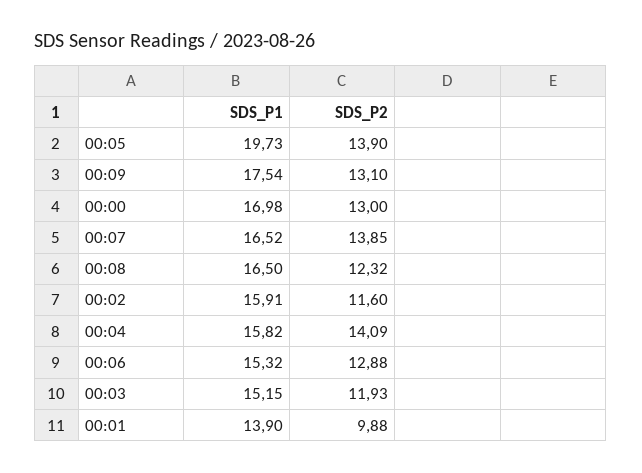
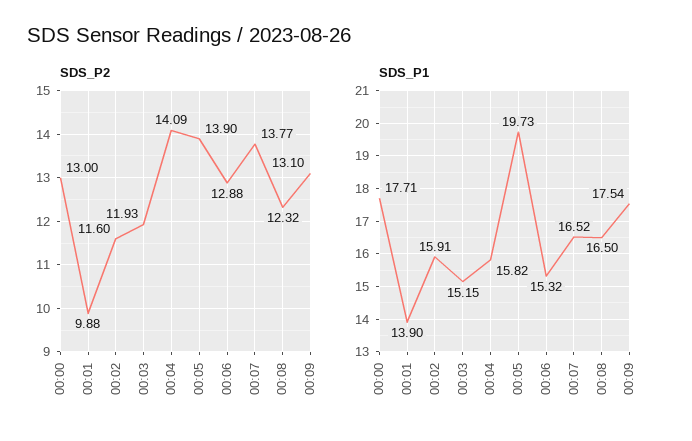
  {
    "SDS_P1": {
      "00:05": 19.73,
      "00:09": 17.54,
-     "00:00": 16.98,
+     "00:00": 17.71,
      "00:07": 16.52,
      "00:08": 16.5,
      "00:02": 15.91,
      "00:04": 15.82,
      "00:06": 15.32,
      "00:03": 15.15,
      "00:01": 13.9
    },
    "SDS_P2": {
      "00:05": 13.9,
      "00:09": 13.1,
      "00:00": 13,
-     "00:07": 13.85,
+     "00:07": 13.77,
      "00:08": 12.32,
      "00:02": 11.6,
      "00:04": 14.09,
      "00:06": 12.88,
      "00:03": 11.93,
      "00:01": 9.88
    }
  }

